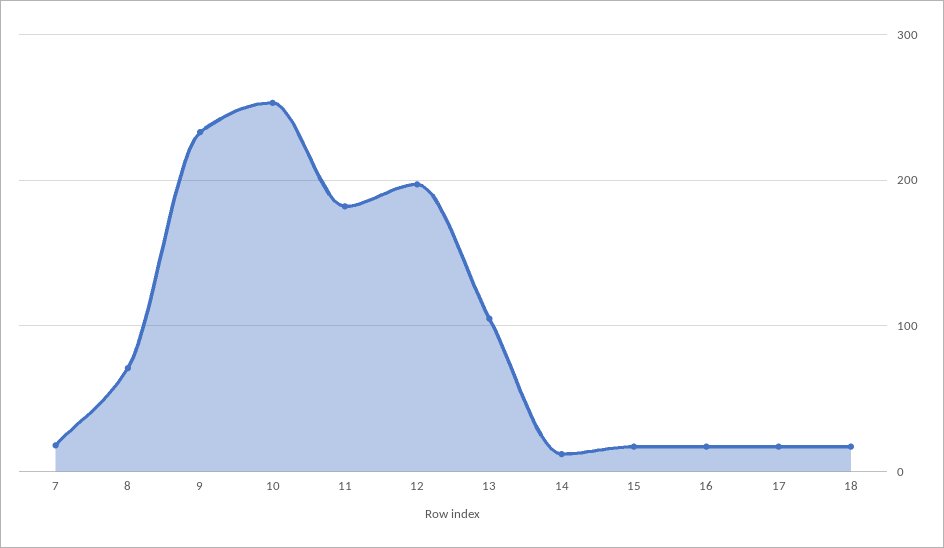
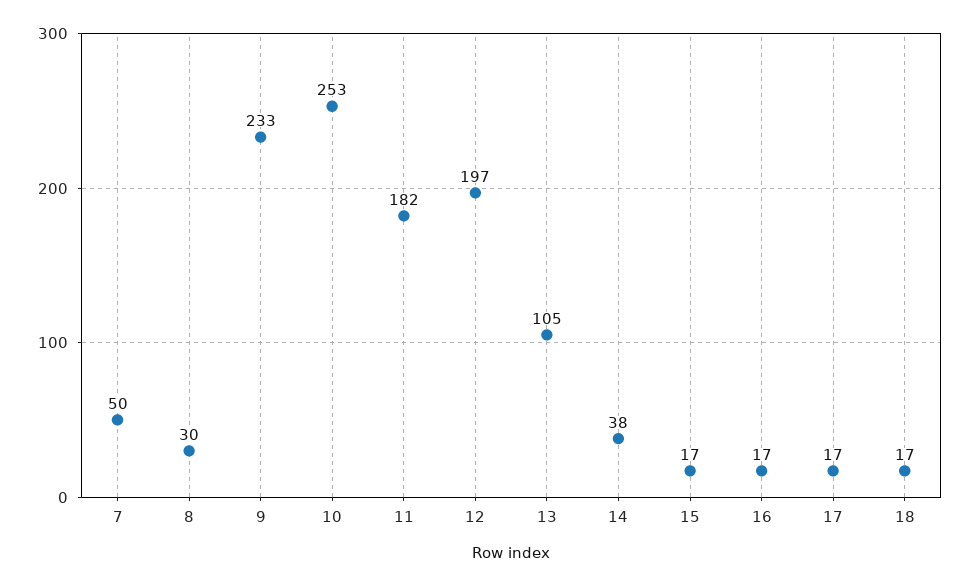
  {
-   "7": 20,
+   "7": 50,
-   "8": 70,
+   "8": 30,
    "9": 233,
    "10": 253,
    "11": 182,
    "12": 197,
    "13": 105,
-   "14": 10,
+   "14": 38,
    "15": 17,
    "16": 17,
    "17": 17,
    "18": 17
  }

